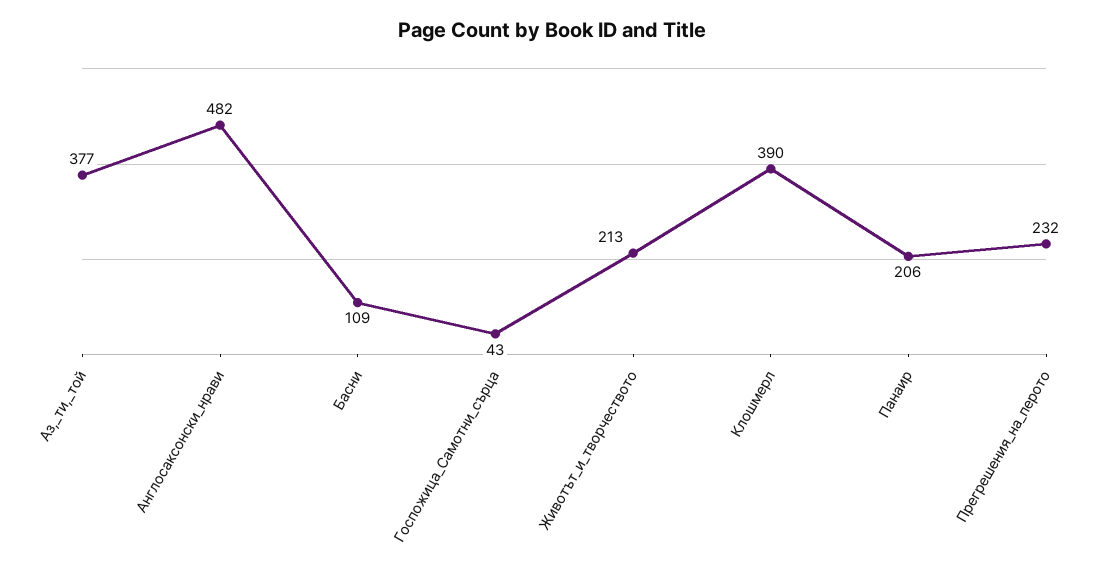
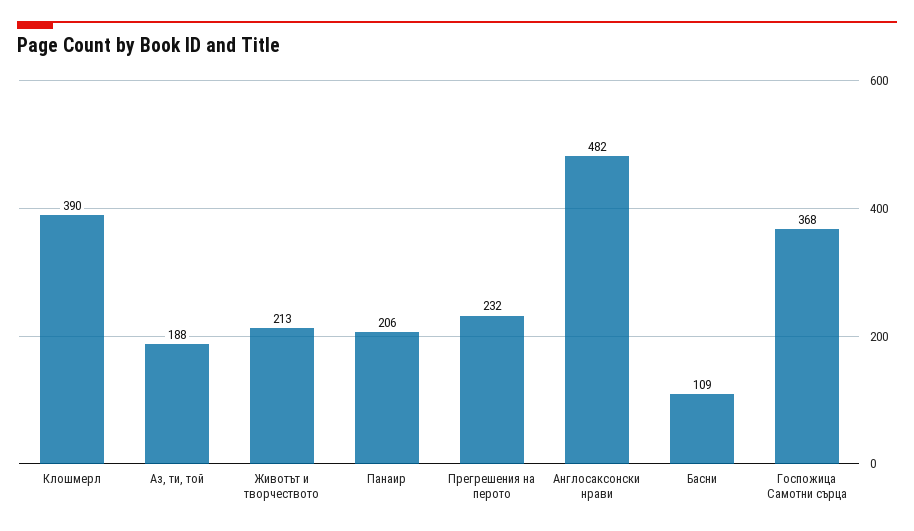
  {
-   "Аз,_ти,_той": 377,
+   "Аз,_ти,_той": 188,
    "Англосаксонски_нрави": 482,
    "Басни": 109,
-   "Госпожица_Самотни_сърца": 43,
+   "Госпожица_Самотни_сърца": 368,
    "Животът_и_творчеството": 213,
    "Клошмерл": 390,
    "Панаир": 206,
    "Прегрешения_на_перото": 232
  }

